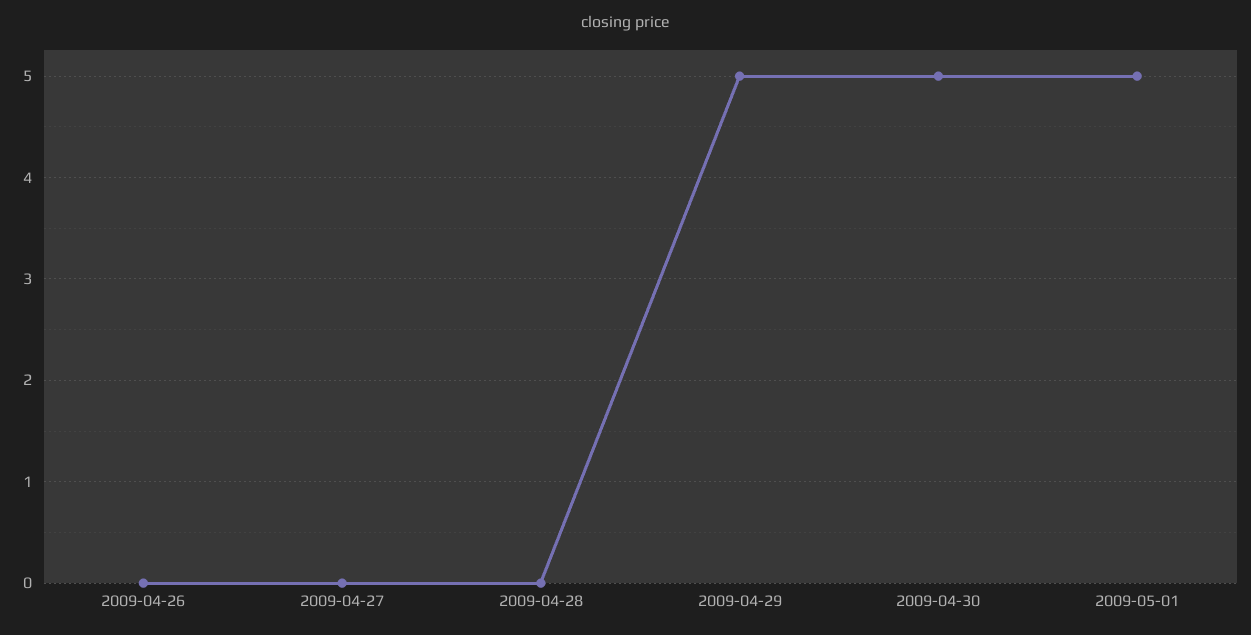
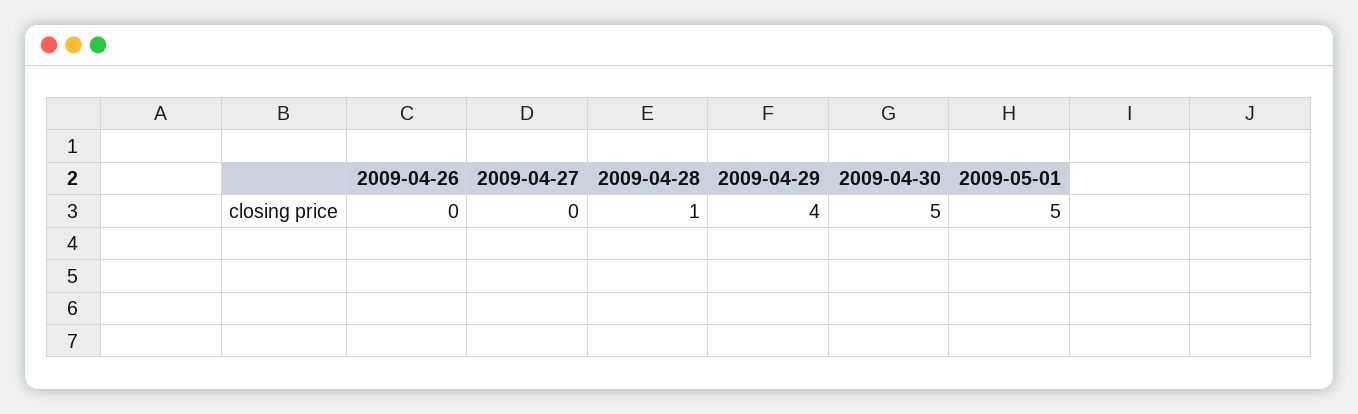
  {
    "2009-04-26": 0,
    "2009-04-27": 0,
-   "2009-04-28": 0,
+   "2009-04-28": 1,
-   "2009-04-29": 5,
+   "2009-04-29": 4,
    "2009-04-30": 5,
    "2009-05-01": 5
  }

